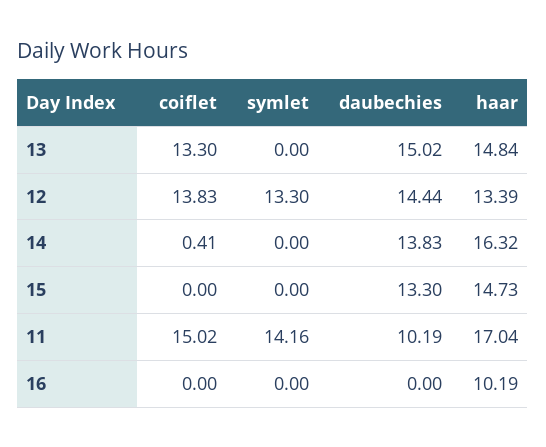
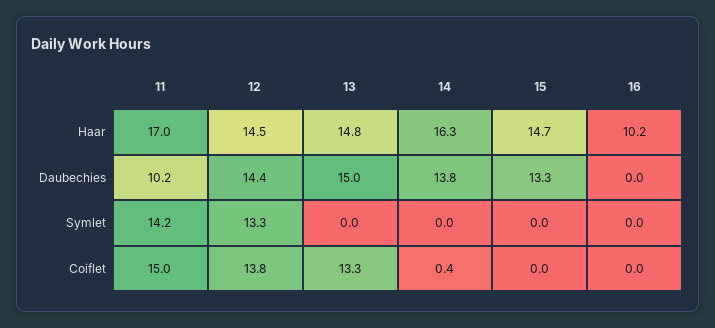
  {
    "coiflet": {
      "13": 13.3,
      "12": 13.83,
      "14": 0.41,
      "15": 0,
      "11": 15.02,
      "16": 0
    },
    "symlet": {
      "13": 0,
      "12": 13.3,
      "14": 0,
      "15": 0,
      "11": 14.16,
      "16": 0
    },
    "daubechies": {
      "13": 15.02,
      "12": 14.44,
      "14": 13.83,
      "15": 13.3,
      "11": 10.19,
      "16": 0
    },
    "haar": {
      "13": 14.84,
-     "12": 13.39,
+     "12": 14.5,
      "14": 16.32,
      "15": 14.73,
      "11": 17.04,
      "16": 10.19
    }
  }

